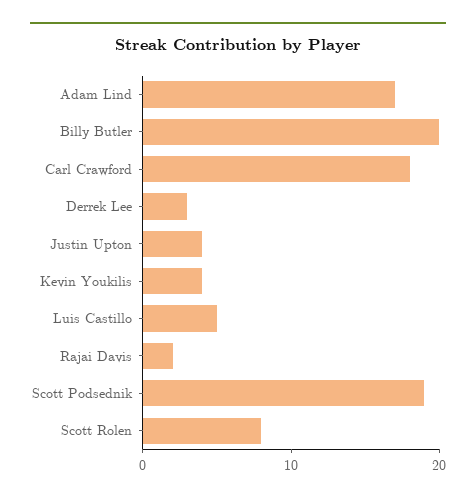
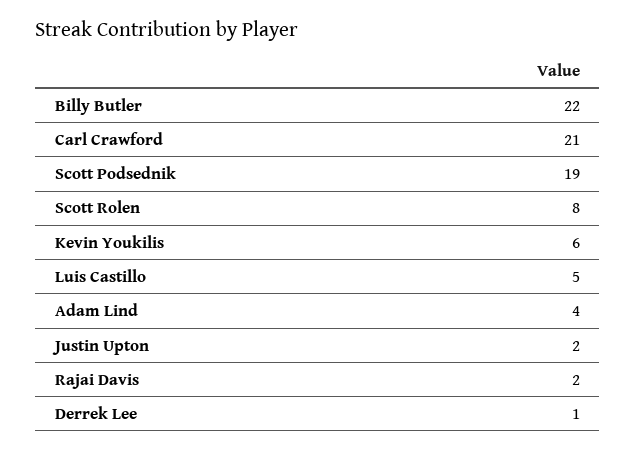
  {
-   "Adam Lind": 17,
+   "Adam Lind": 4,
-   "Billy Butler": 20,
+   "Billy Butler": 22,
-   "Carl Crawford": 18,
+   "Carl Crawford": 21,
-   "Derrek Lee": 3,
+   "Derrek Lee": 1,
-   "Justin Upton": 4,
+   "Justin Upton": 2,
-   "Kevin Youkilis": 4,
+   "Kevin Youkilis": 6,
    "Luis Castillo": 5,
    "Rajai Davis": 2,
    "Scott Podsednik": 19,
    "Scott Rolen": 8
  }

